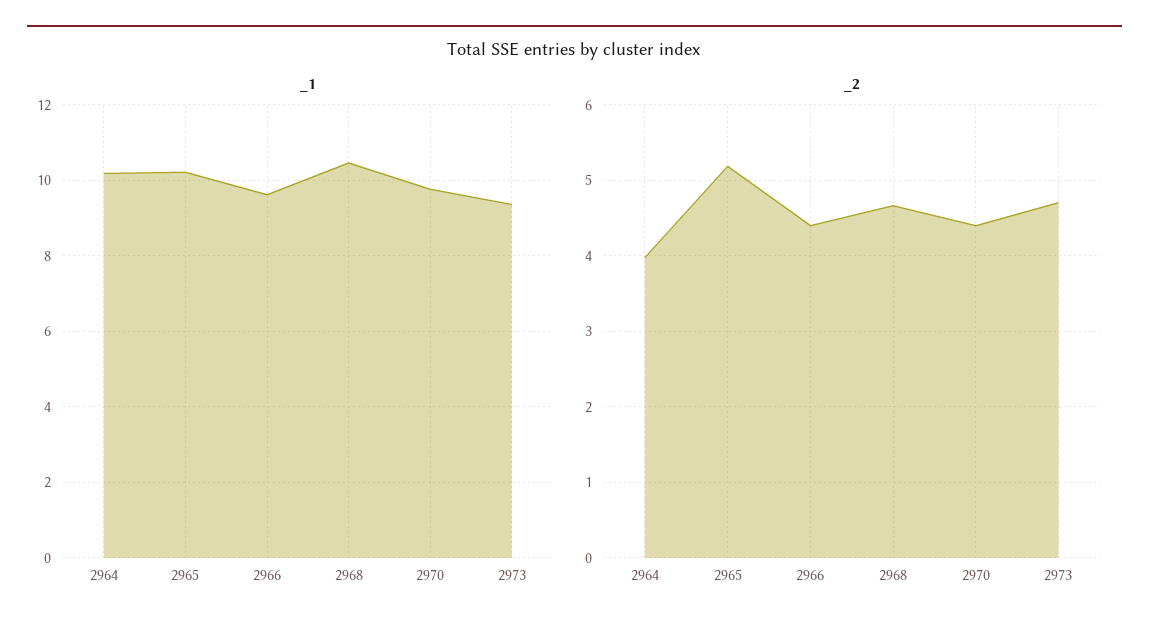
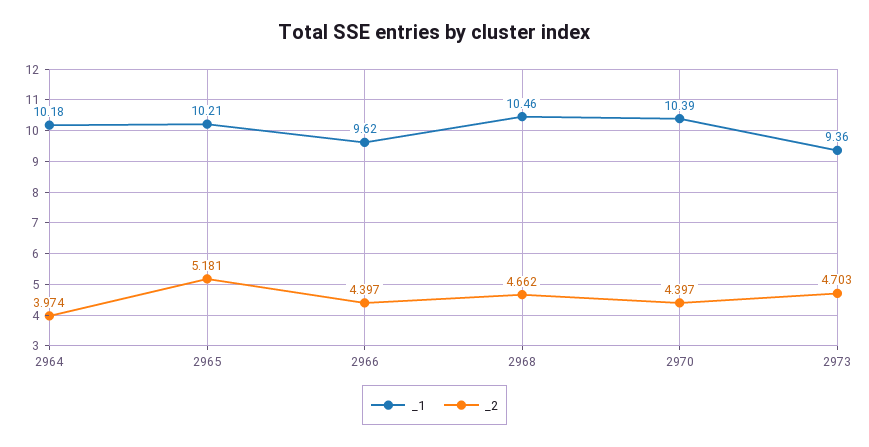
  {
    "_1": {
      "2964": 10.18,
      "2965": 10.21,
      "2966": 9.62,
      "2968": 10.46,
-     "2970": 9.8,
+     "2970": 10.39,
      "2973": 9.36
    },
    "_2": {
      "2964": 3.974,
      "2965": 5.181,
      "2966": 4.397,
      "2968": 4.662,
      "2970": 4.397,
      "2973": 4.703
    }
  }

